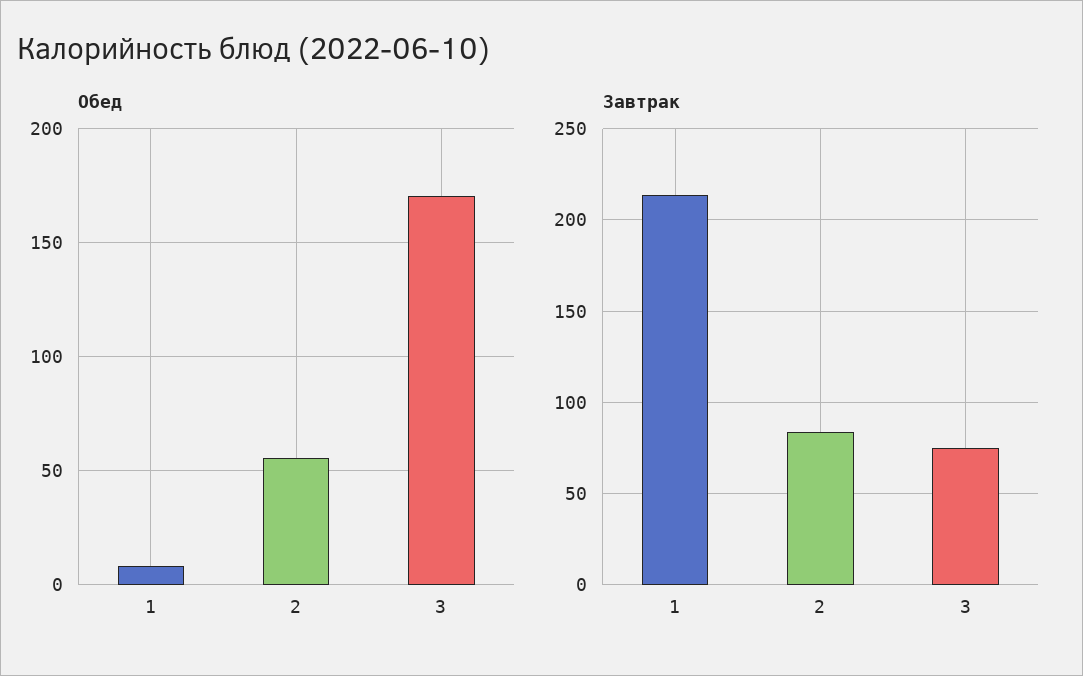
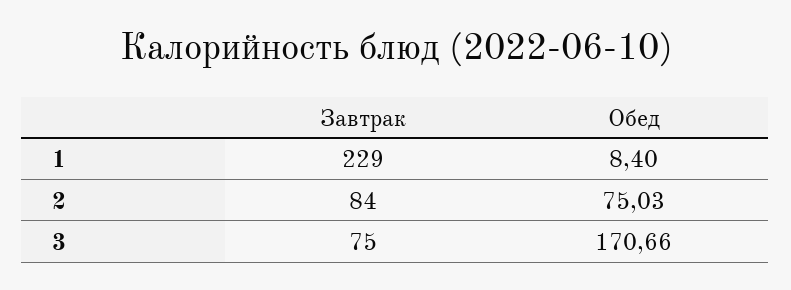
  {
    "Обед": {
      "1": 8.4,
-     "2": 55,
+     "2": 75.03,
      "3": 170.66
    },
    "Завтрак": {
-     "1": 215,
+     "1": 229,
      "2": 84,
      "3": 75
    }
  }

